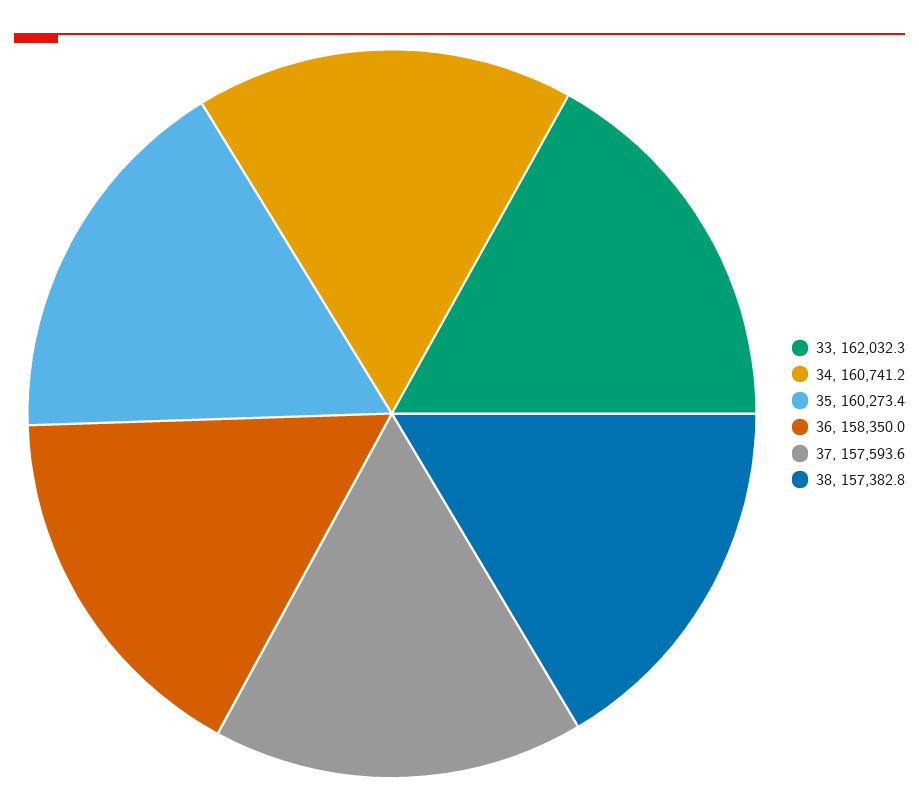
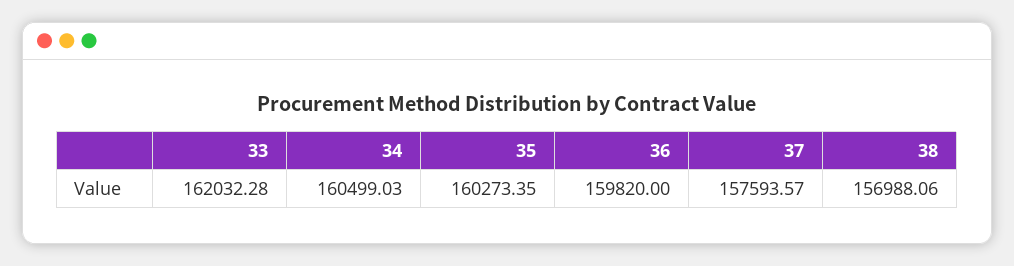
  {
    "33": 162032.28,
-   "34": 160741.2,
+   "34": 160499.03,
    "35": 160273.35,
-   "36": 158350,
+   "36": 159820,
    "37": 157593.57,
-   "38": 157382.8
+   "38": 156988.06
  }

